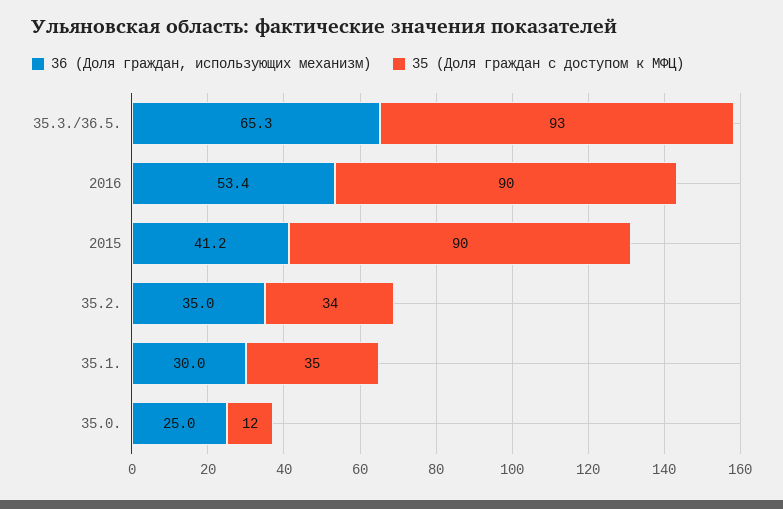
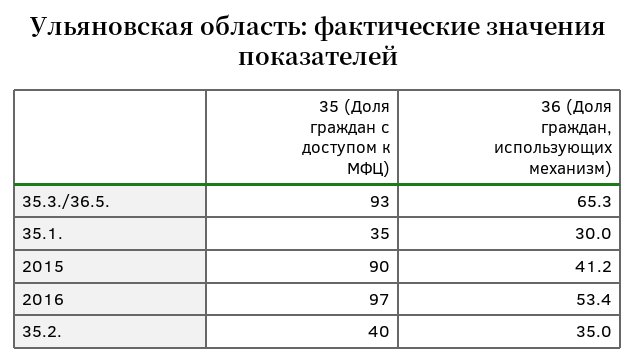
  {
    "36 (Доля граждан, использующих механизм)": {
      "35.3./36.5.": 65.3,
      "2016": 53.4,
      "2015": 41.2,
      "35.2.": 35,
-     "35.1.": 30,
+     "35.1.": 30
-     "35.0.": 25
    },
    "35 (Доля граждан с доступом к МФЦ)": {
      "35.3./36.5.": 93,
-     "2016": 90,
+     "2016": 97,
      "2015": 90,
-     "35.2.": 34,
+     "35.2.": 40,
-     "35.1.": 35,
+     "35.1.": 35
-     "35.0.": 12
    }
  }

